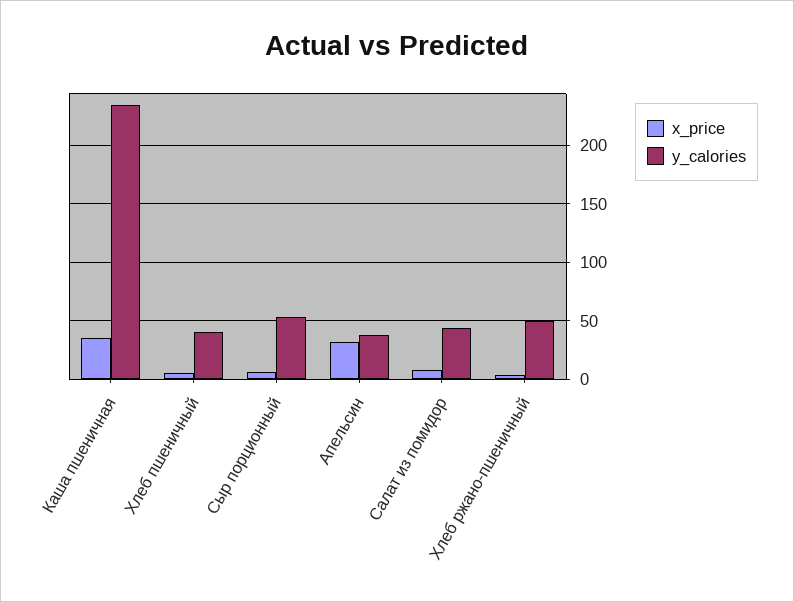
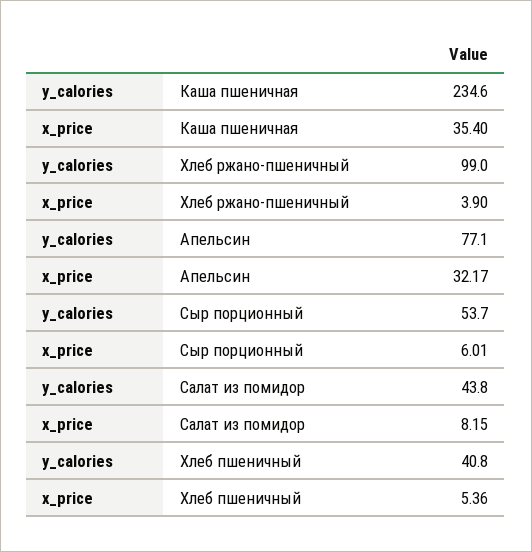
  {
    "x_price": {
      "Каша пшеничная": 35.4,
      "Хлеб пшеничный": 5.36,
      "Сыр порционный": 6.01,
      "Апельсин": 32.17,
      "Салат из помидор": 8.15,
      "Хлеб ржано-пшеничный": 3.9
    },
    "y_calories": {
      "Каша пшеничная": 234.6,
      "Хлеб пшеничный": 40.8,
      "Сыр порционный": 53.7,
-     "Апельсин": 40,
+     "Апельсин": 77.1,
      "Салат из помидор": 43.8,
-     "Хлеб ржано-пшеничный": 50
+     "Хлеб ржано-пшеничный": 99
    }
  }

